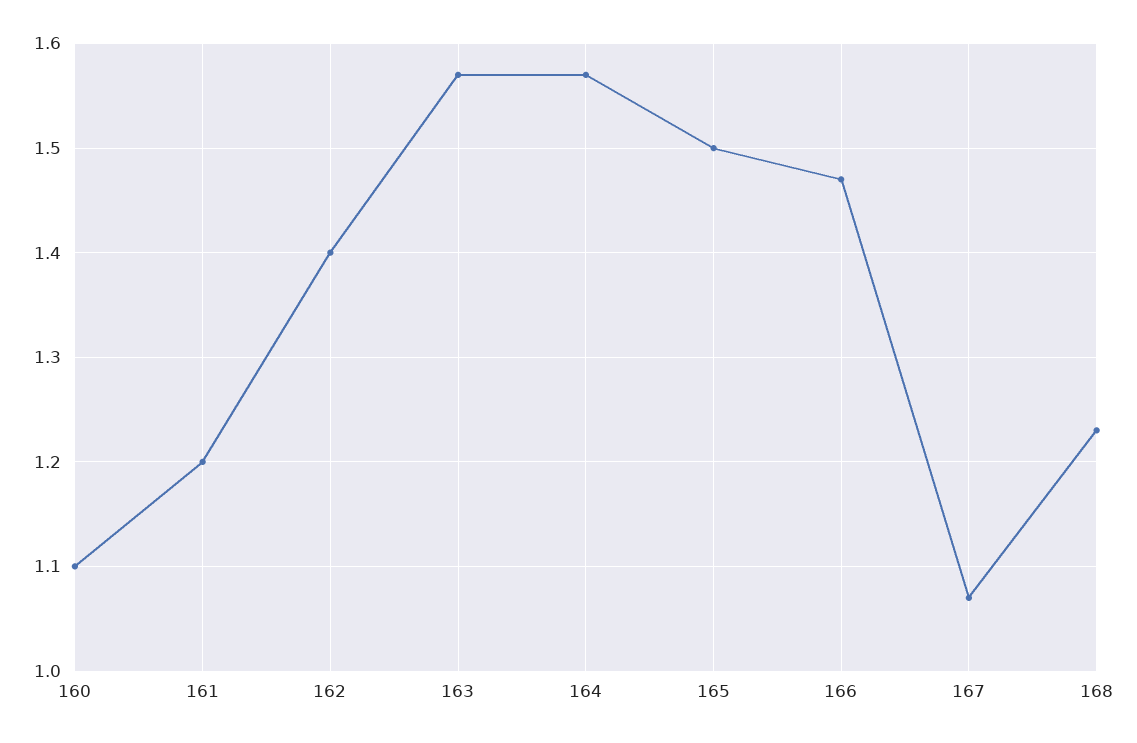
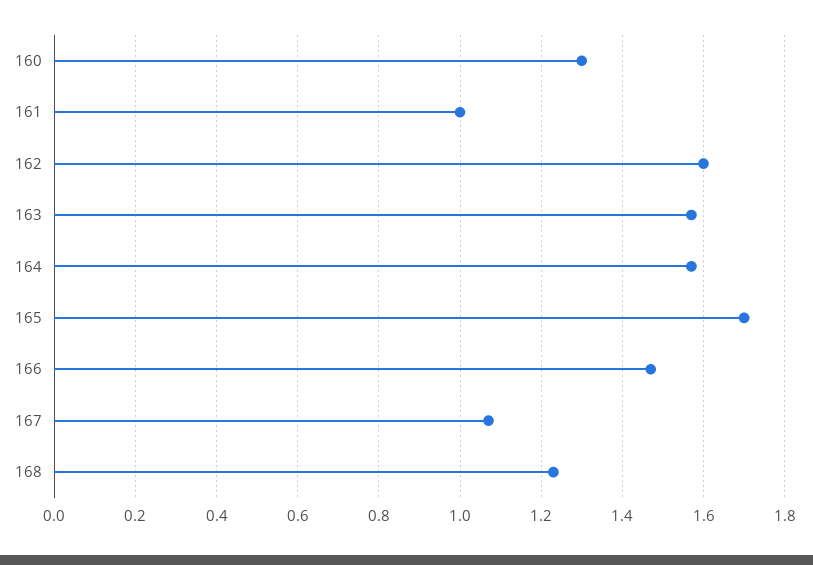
  {
-   "160": 1.1,
+   "160": 1.3,
-   "161": 1.2,
+   "161": 1,
-   "162": 1.4,
+   "162": 1.6,
    "163": 1.57,
    "164": 1.57,
-   "165": 1.5,
+   "165": 1.7,
    "166": 1.47,
    "167": 1.07,
    "168": 1.23
  }

